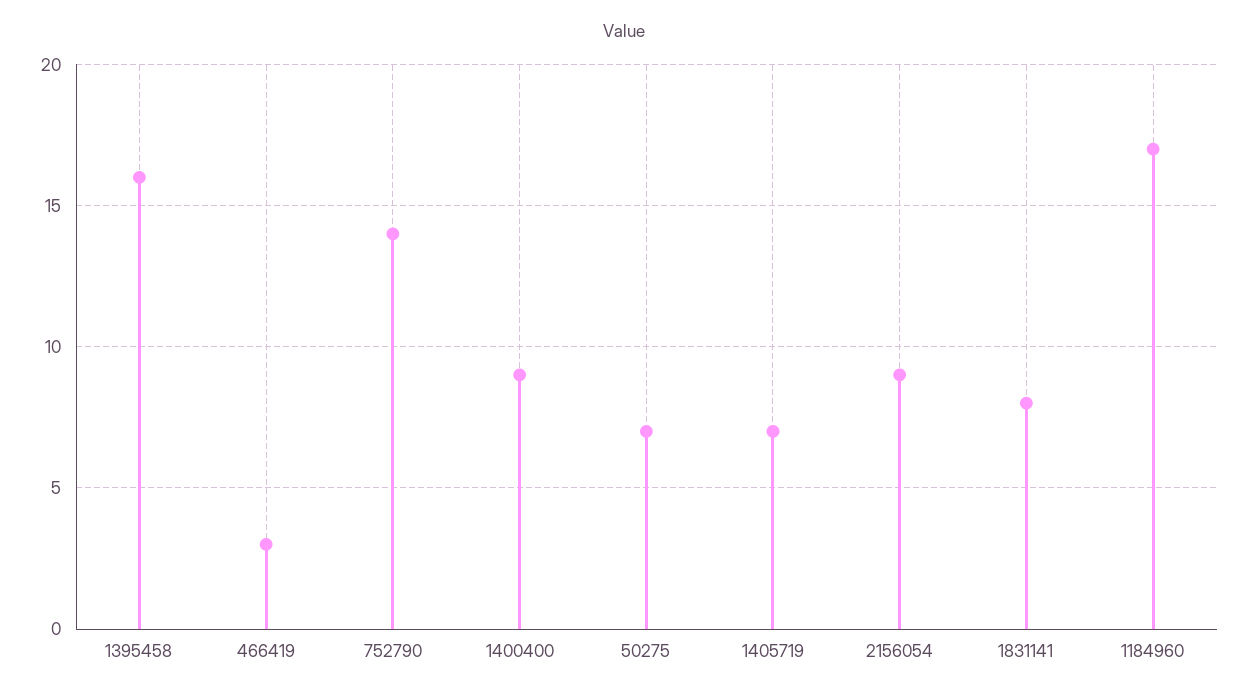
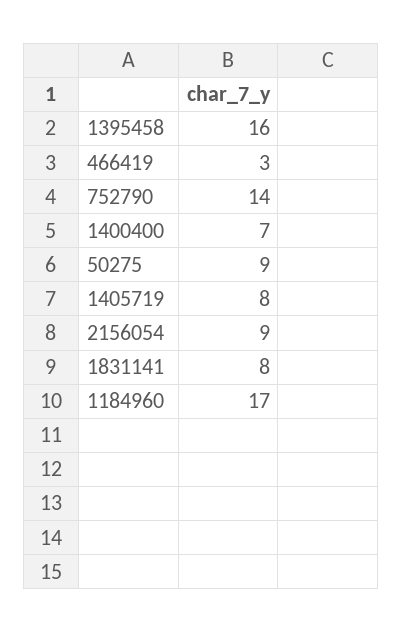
  {
    "1395458": 16,
    "466419": 3,
    "752790": 14,
-   "1400400": 9,
+   "1400400": 7,
-   "50275": 7,
+   "50275": 9,
-   "1405719": 7,
+   "1405719": 8,
    "2156054": 9,
    "1831141": 8,
    "1184960": 17
  }

